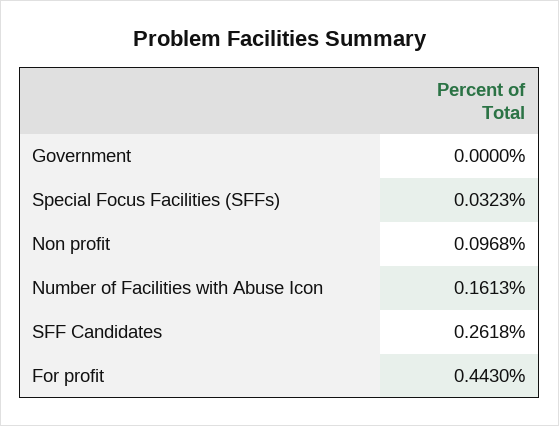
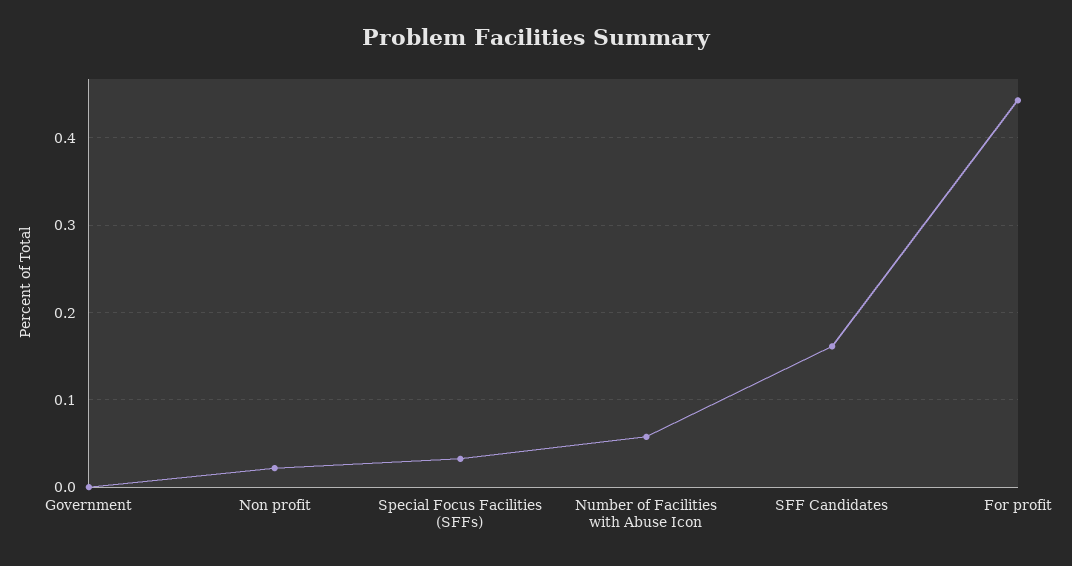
  {
    "Government": 0,
    "Special Focus Facilities (SFFs)": 0.0323,
-   "Non profit": 0.0968,
+   "Non profit": 0.02,
-   "Number of Facilities with Abuse Icon": 0.1613,
+   "Number of Facilities with Abuse Icon": 0.06,
-   "SFF Candidates": 0.2618,
+   "SFF Candidates": 0.16,
    "For profit": 0.443
  }

